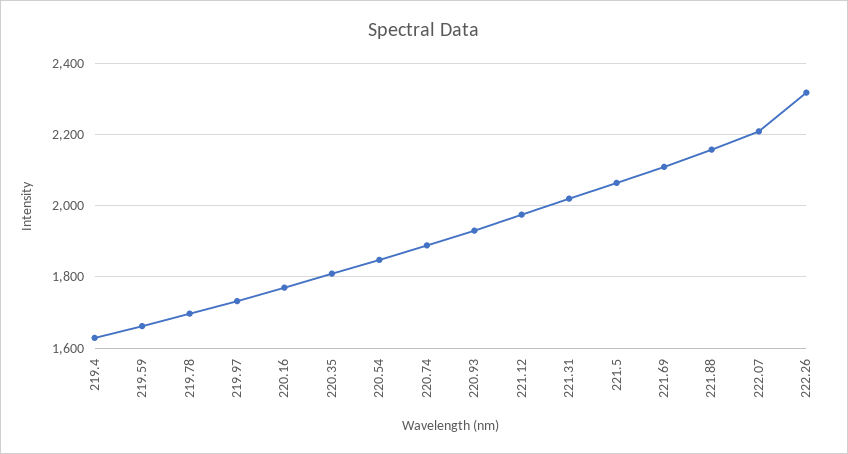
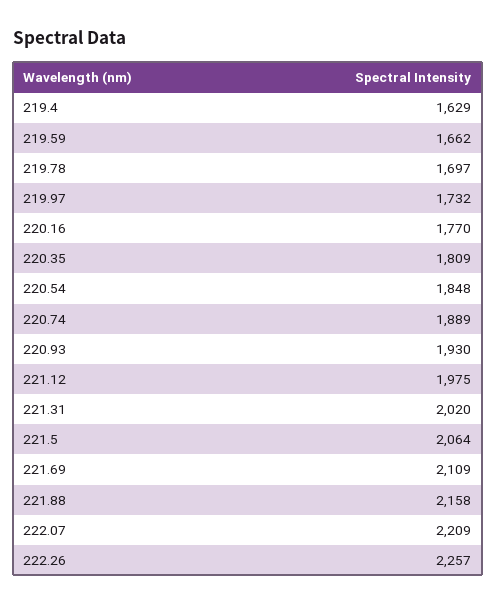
  {
    "219.4": 1629,
    "219.59": 1662,
    "219.78": 1697,
    "219.97": 1732,
    "220.16": 1770,
    "220.35": 1809,
    "220.54": 1848,
    "220.74": 1889,
    "220.93": 1930,
    "221.12": 1975,
    "221.31": 2020,
    "221.5": 2064,
    "221.69": 2109,
    "221.88": 2158,
    "222.07": 2209,
-   "222.26": 2320
+   "222.26": 2257
  }

